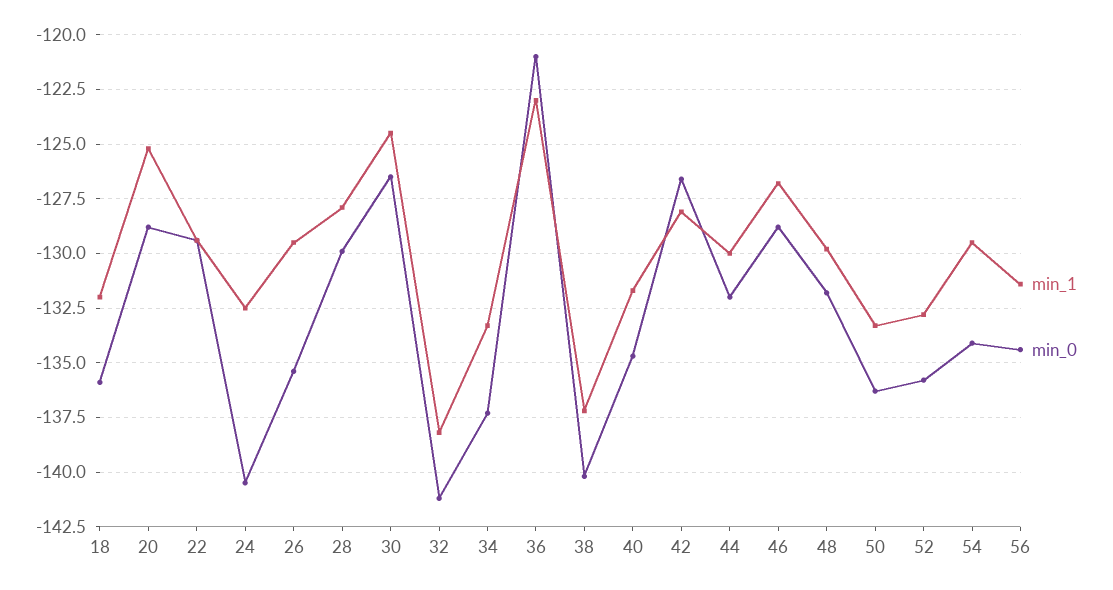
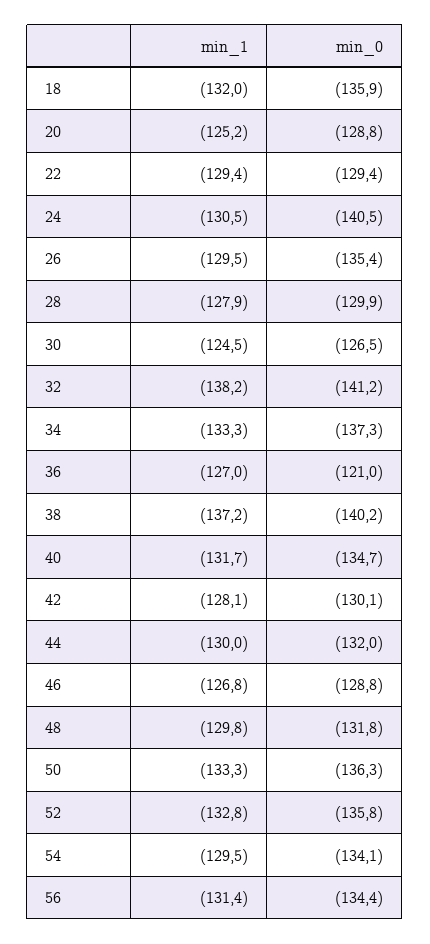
  {
    "min_1": {
      "18": -132,
      "20": -125.2,
      "22": -129.4,
-     "24": -132.5,
+     "24": -130.5,
      "26": -129.5,
      "28": -127.9,
      "30": -124.5,
      "32": -138.2,
      "34": -133.3,
-     "36": -123,
+     "36": -127,
      "38": -137.2,
      "40": -131.7,
      "42": -128.1,
      "44": -130,
      "46": -126.8,
      "48": -129.8,
      "50": -133.3,
      "52": -132.8,
      "54": -129.5,
      "56": -131.4
    },
    "min_0": {
      "18": -135.9,
      "20": -128.8,
      "22": -129.4,
      "24": -140.5,
      "26": -135.4,
      "28": -129.9,
      "30": -126.5,
      "32": -141.2,
      "34": -137.3,
      "36": -121,
      "38": -140.2,
      "40": -134.7,
-     "42": -126.5,
+     "42": -130.1,
      "44": -132,
      "46": -128.8,
      "48": -131.8,
      "50": -136.3,
      "52": -135.8,
      "54": -134.1,
      "56": -134.4
    }
  }

